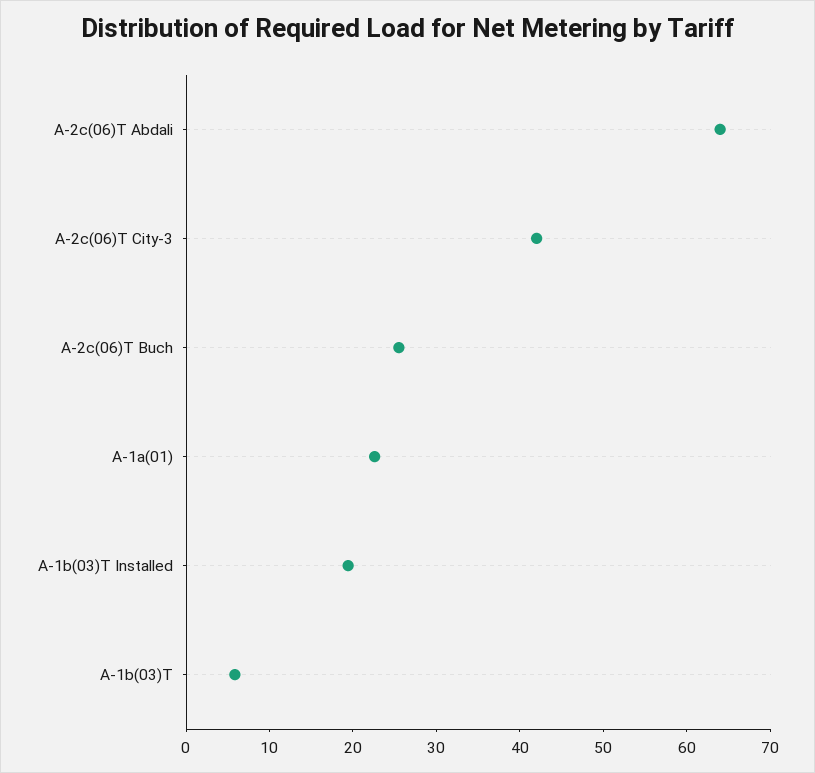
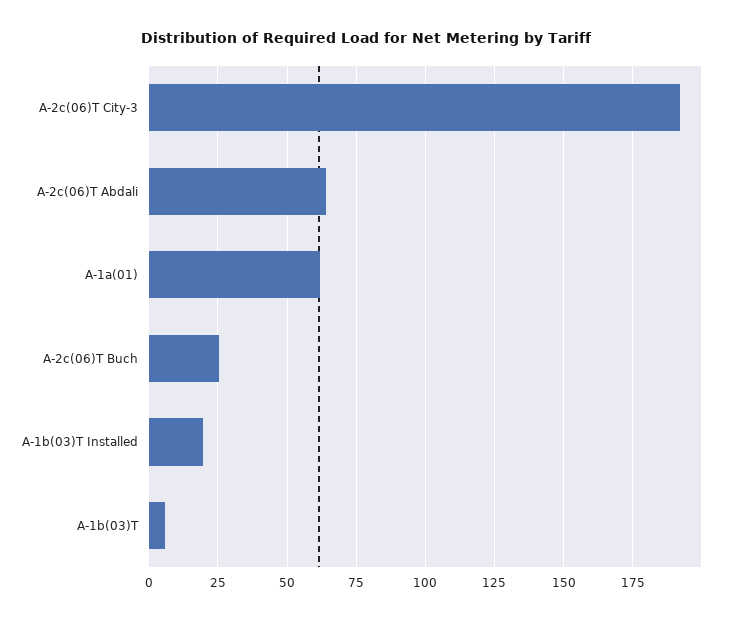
  {
    "A-2c(06)T Abdali": 64,
-   "A-2c(06)T City-3": 42,
+   "A-2c(06)T City-3": 192.5,
    "A-2c(06)T Buch": 26,
-   "A-1a(01)": 22,
+   "A-1a(01)": 62.5,
    "A-1b(03)T Installed": 20,
    "A-1b(03)T": 6
  }

